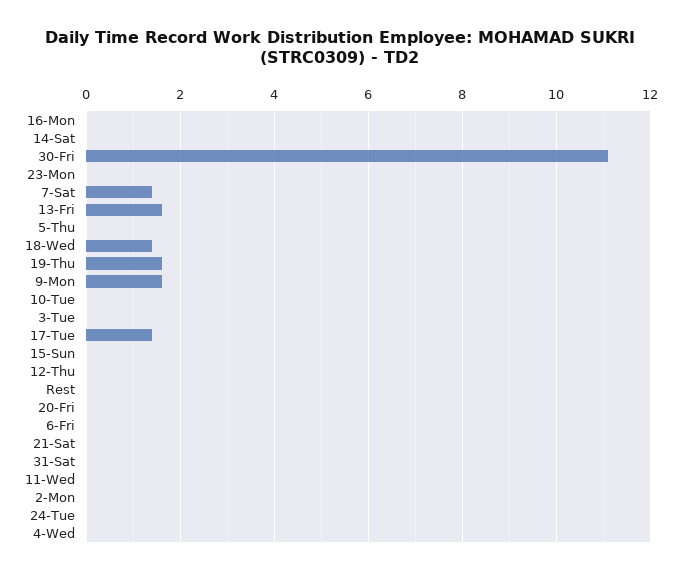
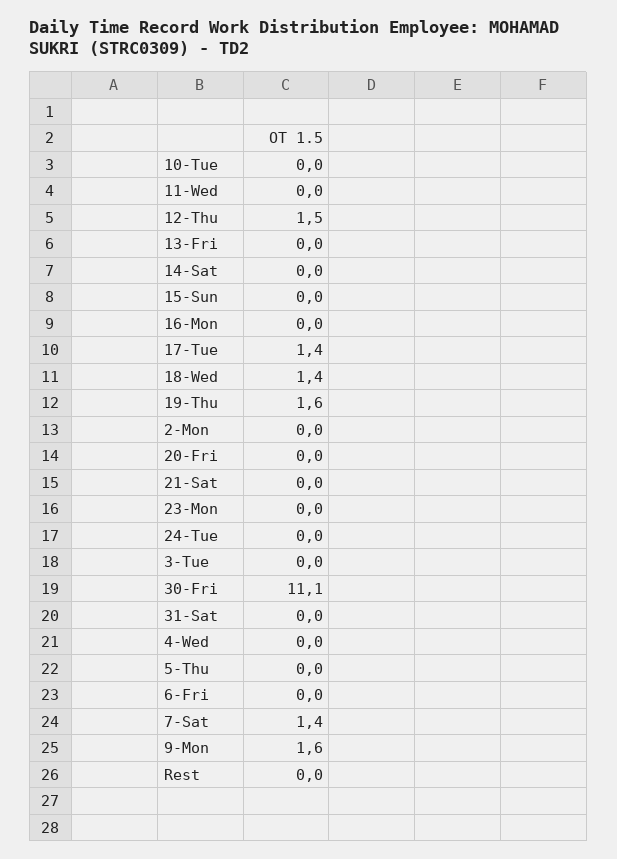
  {
    "16-Mon": 0,
    "14-Sat": 0,
    "30-Fri": 11.1,
    "23-Mon": 0,
    "7-Sat": 1.4,
-   "13-Fri": 1.5,
+   "13-Fri": 0,
    "5-Thu": 0,
    "18-Wed": 1.4,
    "19-Thu": 1.6,
    "9-Mon": 1.6,
    "10-Tue": 0,
    "3-Tue": 0,
    "17-Tue": 1.4,
    "15-Sun": 0,
-   "12-Thu": 0,
+   "12-Thu": 1.5,
    "Rest": 0,
    "20-Fri": 0,
    "6-Fri": 0,
    "21-Sat": 0,
    "31-Sat": 0,
    "11-Wed": 0,
    "2-Mon": 0,
    "24-Tue": 0,
    "4-Wed": 0
  }

